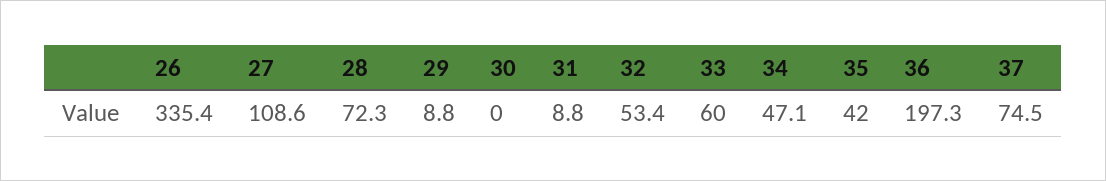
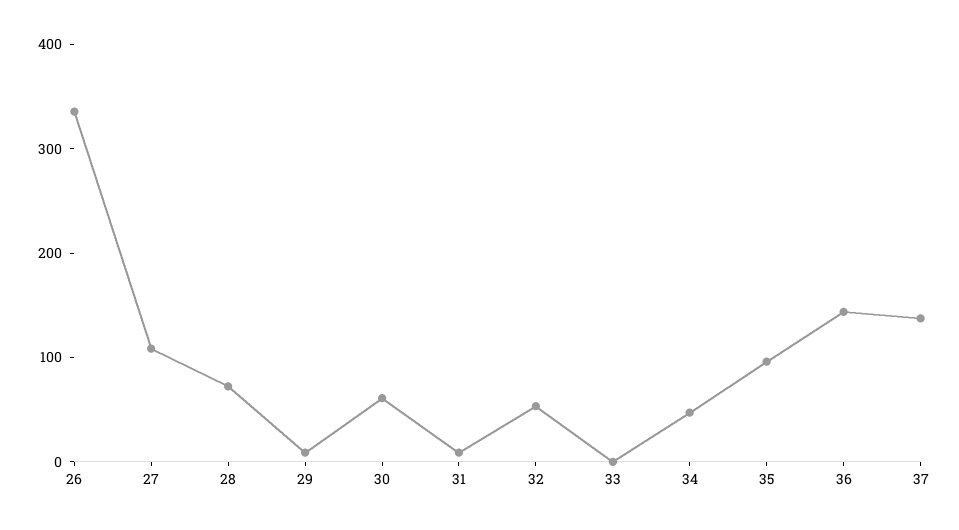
  {
    "26": 335.4,
    "27": 108.6,
    "28": 72.3,
    "29": 8.8,
-   "30": 0,
+   "30": 60,
    "31": 8.8,
    "32": 53.4,
-   "33": 60,
+   "33": 0,
    "34": 47.1,
-   "35": 42,
+   "35": 100,
-   "36": 197.3,
+   "36": 140,
-   "37": 74.5
+   "37": 140
  }

